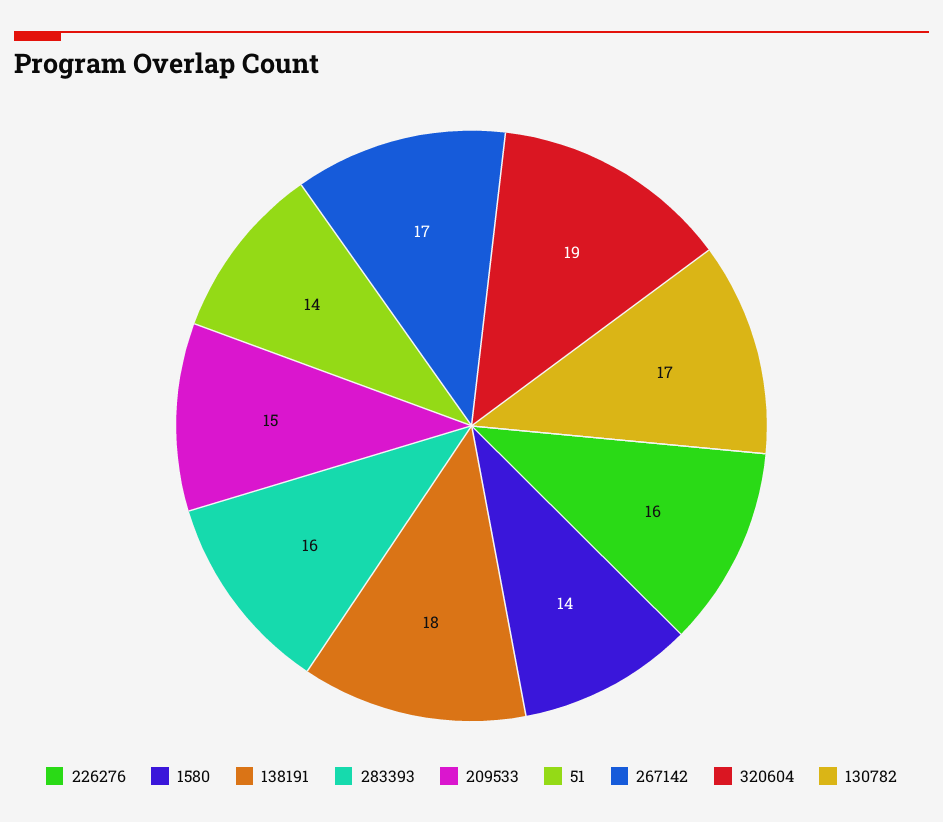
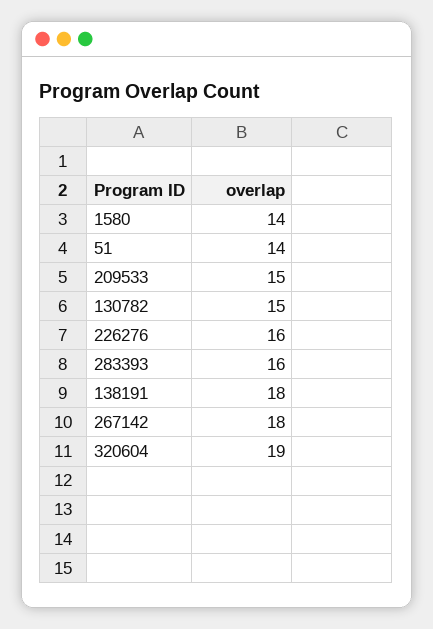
  {
    "226276": 16,
    "1580": 14,
    "138191": 18,
    "283393": 16,
    "209533": 15,
    "51": 14,
-   "267142": 17,
+   "267142": 18,
    "320604": 19,
-   "130782": 17
+   "130782": 15
  }

